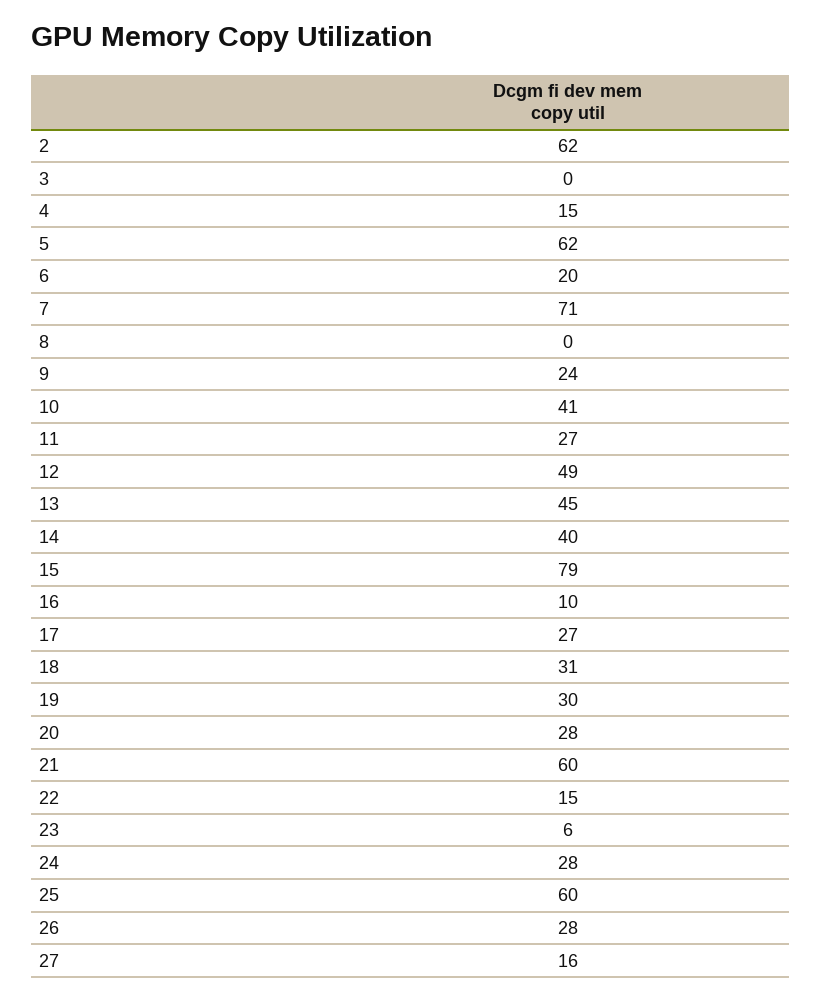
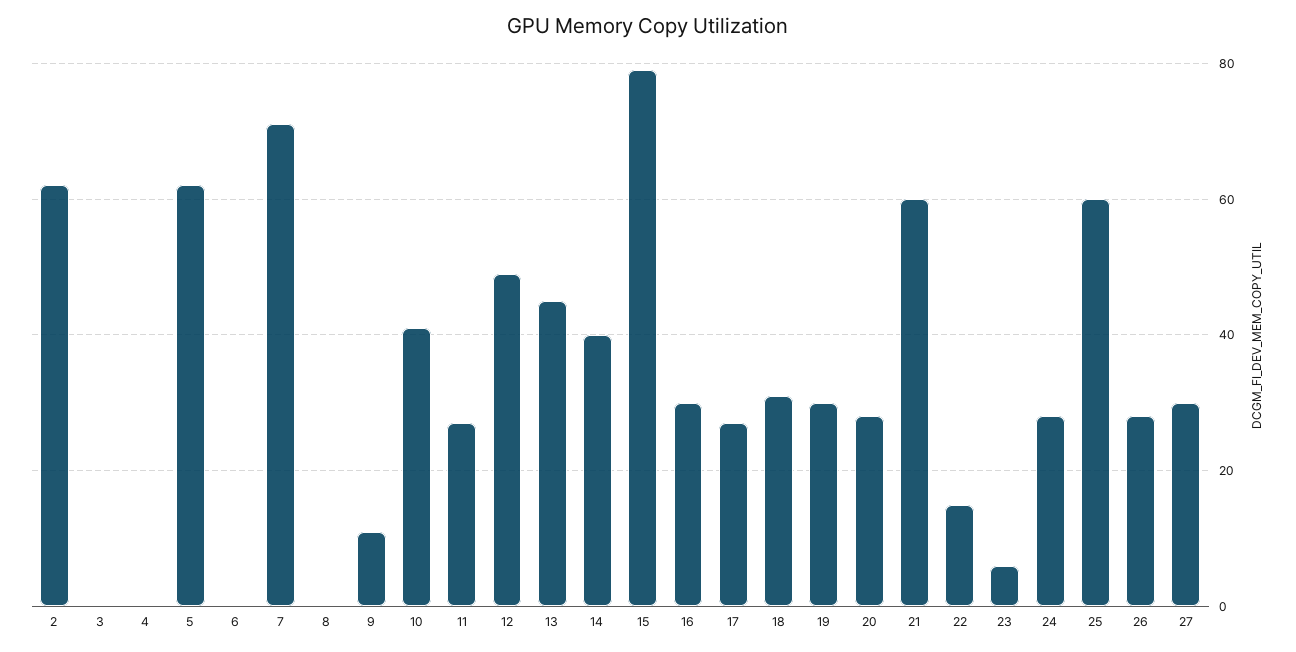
  {
    "2": 62,
    "3": 0,
-   "4": 15,
+   "4": 0,
    "5": 62,
-   "6": 20,
+   "6": 0,
    "7": 71,
    "8": 0,
-   "9": 24,
+   "9": 10,
    "10": 41,
    "11": 27,
    "12": 49,
    "13": 45,
    "14": 40,
    "15": 79,
-   "16": 10,
+   "16": 30,
    "17": 27,
    "18": 31,
    "19": 30,
    "20": 28,
    "21": 60,
    "22": 15,
    "23": 6,
    "24": 28,
    "25": 60,
    "26": 28,
-   "27": 16
+   "27": 30
  }

